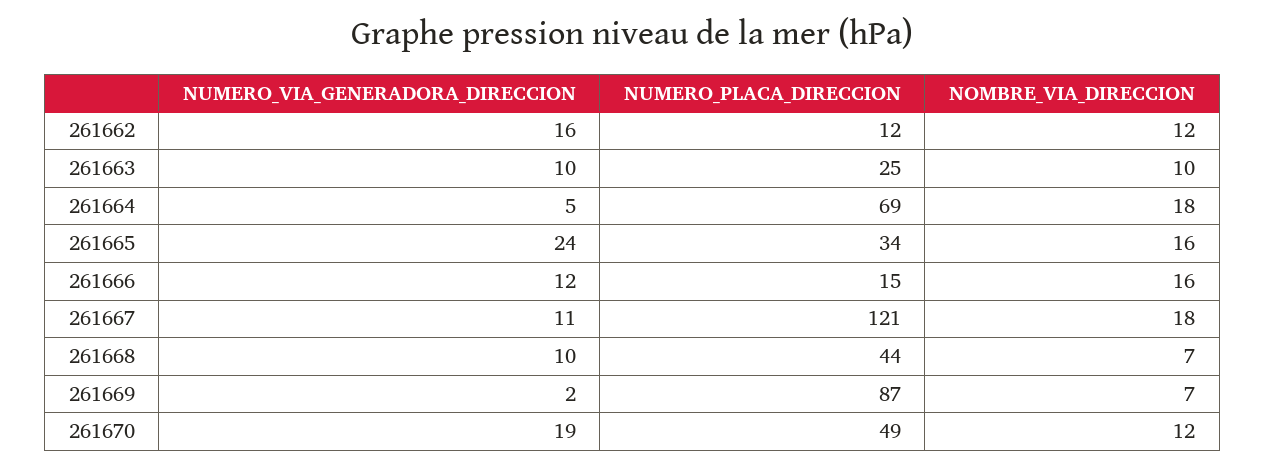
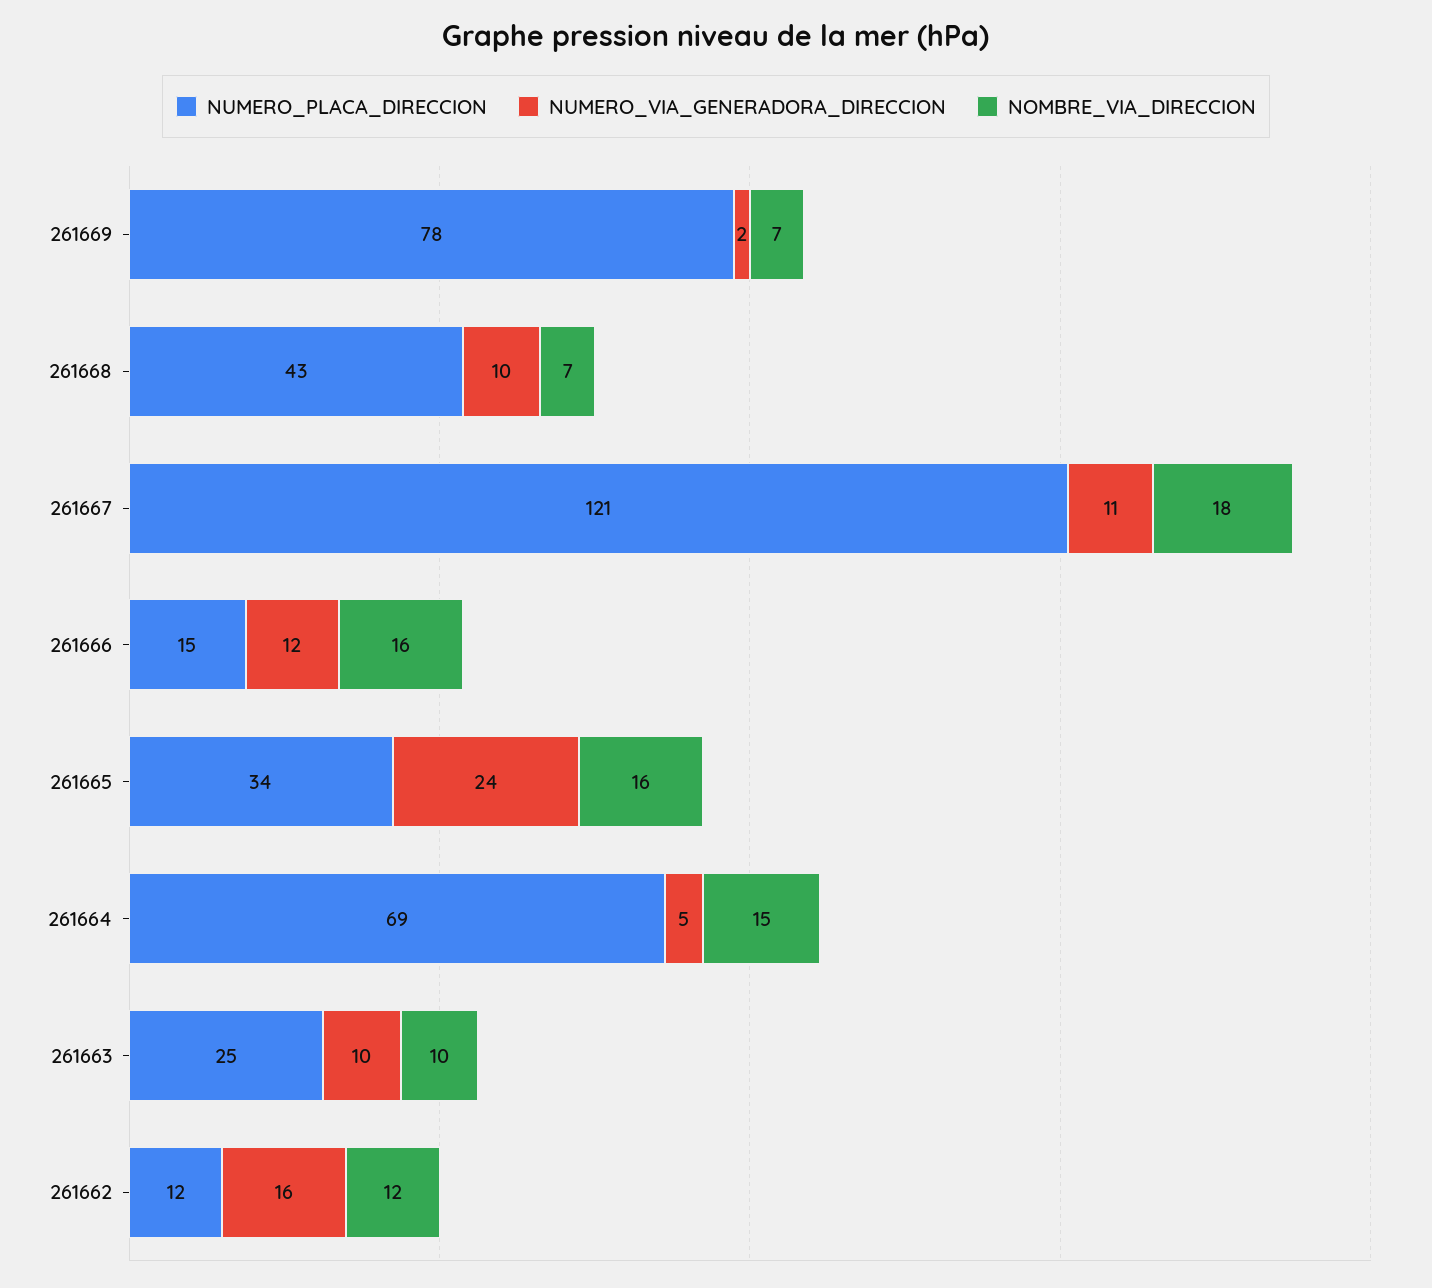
  {
    "NUMERO_VIA_GENERADORA_DIRECCION": {
      "261662": 16,
      "261663": 10,
      "261664": 5,
      "261665": 24,
      "261666": 12,
      "261667": 11,
      "261668": 10,
-     "261669": 2,
+     "261669": 2
-     "261670": 19
    },
    "NUMERO_PLACA_DIRECCION": {
      "261662": 12,
      "261663": 25,
      "261664": 69,
      "261665": 34,
      "261666": 15,
      "261667": 121,
-     "261668": 44,
+     "261668": 43,
-     "261669": 87,
+     "261669": 78
-     "261670": 49
    },
    "NOMBRE_VIA_DIRECCION": {
      "261662": 12,
      "261663": 10,
-     "261664": 18,
+     "261664": 15,
      "261665": 16,
      "261666": 16,
      "261667": 18,
      "261668": 7,
-     "261669": 7,
+     "261669": 7
-     "261670": 12
    }
  }

